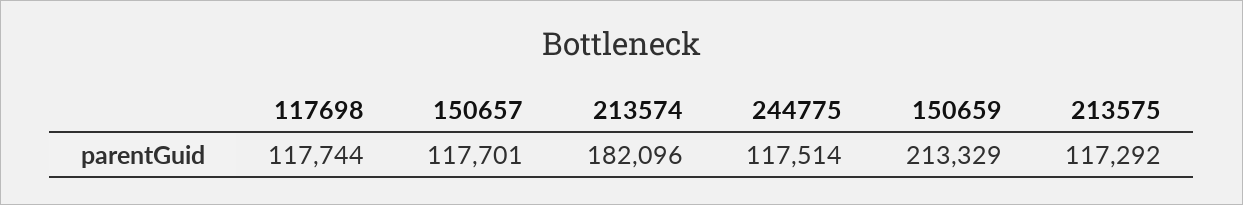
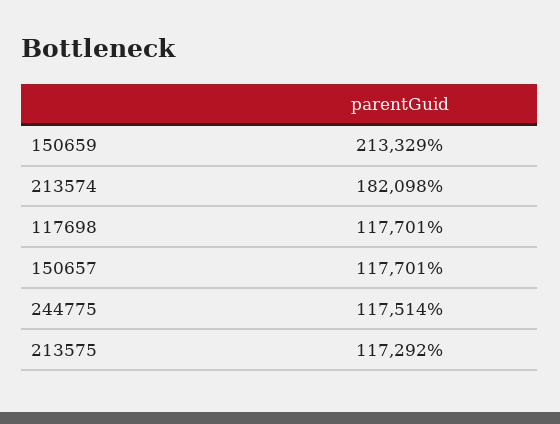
  {
-   "117698": 117744,
+   "117698": 117701,
    "150657": 117701,
-   "213574": 182096,
+   "213574": 182098,
    "244775": 117514,
    "150659": 213329,
    "213575": 117292
  }

